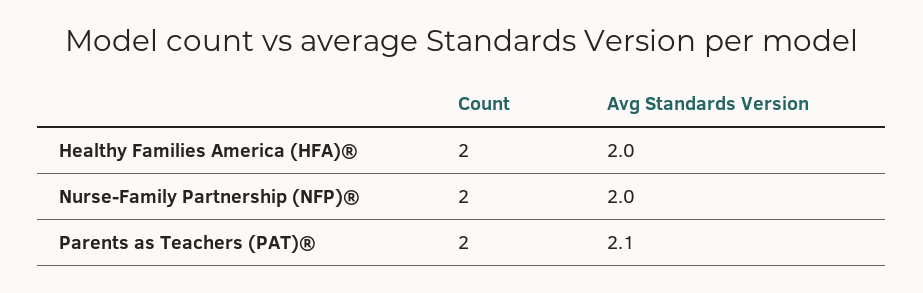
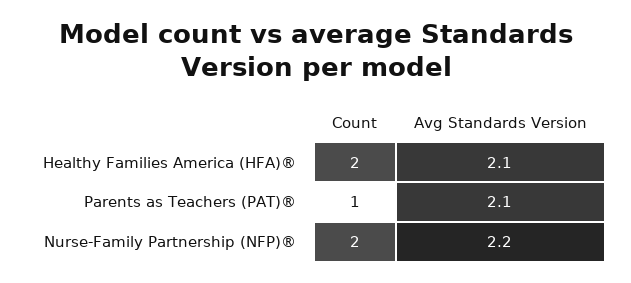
  {
    "Count": {
      "Healthy Families America (HFA)®": 2,
      "Nurse-Family Partnership (NFP)®": 2,
-     "Parents as Teachers (PAT)®": 2
+     "Parents as Teachers (PAT)®": 1
    },
    "Avg Standards Version": {
-     "Healthy Families America (HFA)®": 2,
+     "Healthy Families America (HFA)®": 2.1,
-     "Nurse-Family Partnership (NFP)®": 2,
+     "Nurse-Family Partnership (NFP)®": 2.2,
      "Parents as Teachers (PAT)®": 2.1
    }
  }

